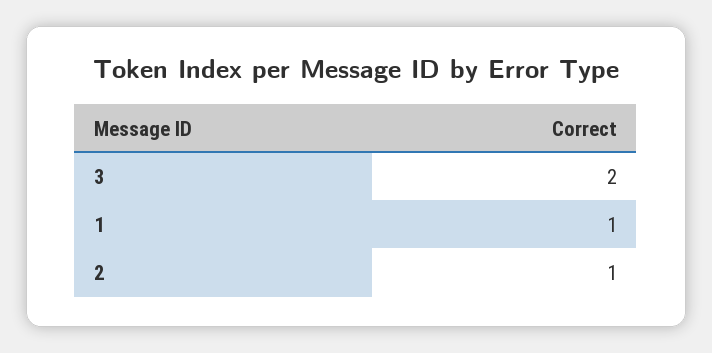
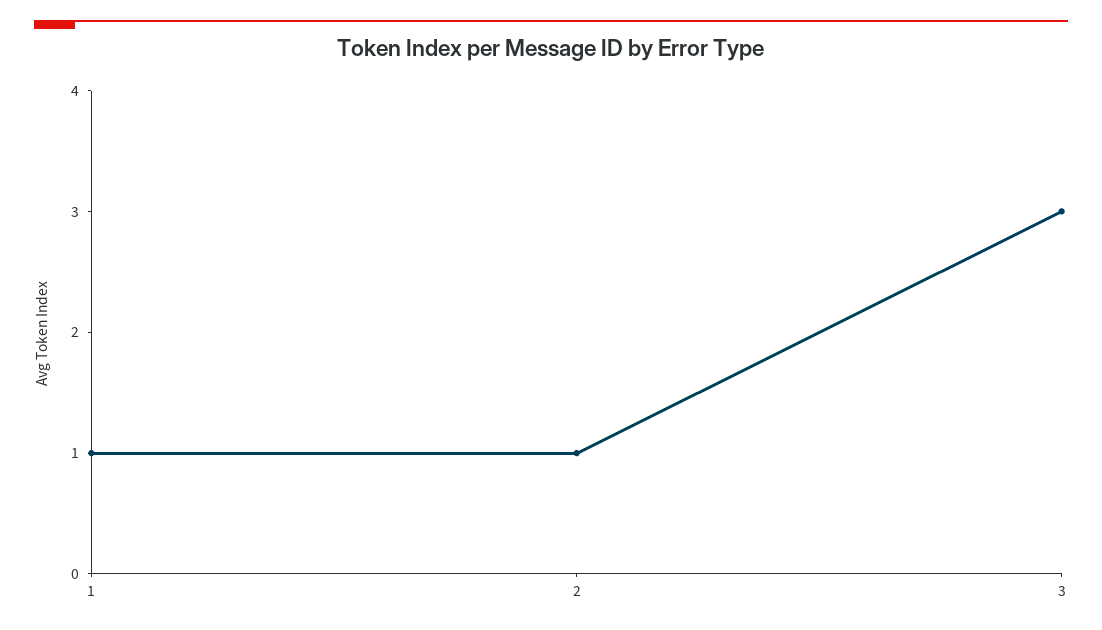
  {
-   "3": 2,
+   "3": 3,
    "1": 1,
    "2": 1
  }

